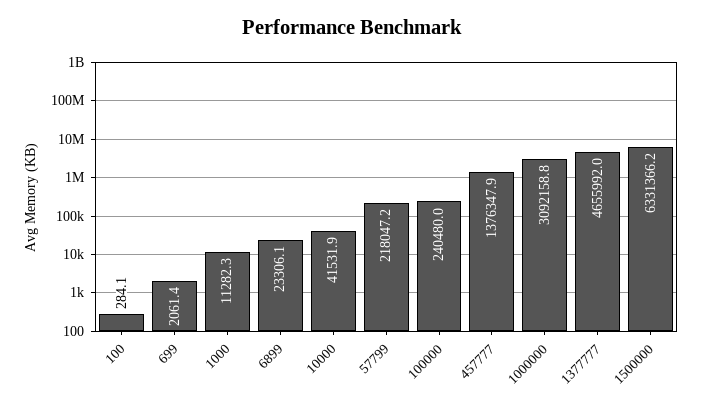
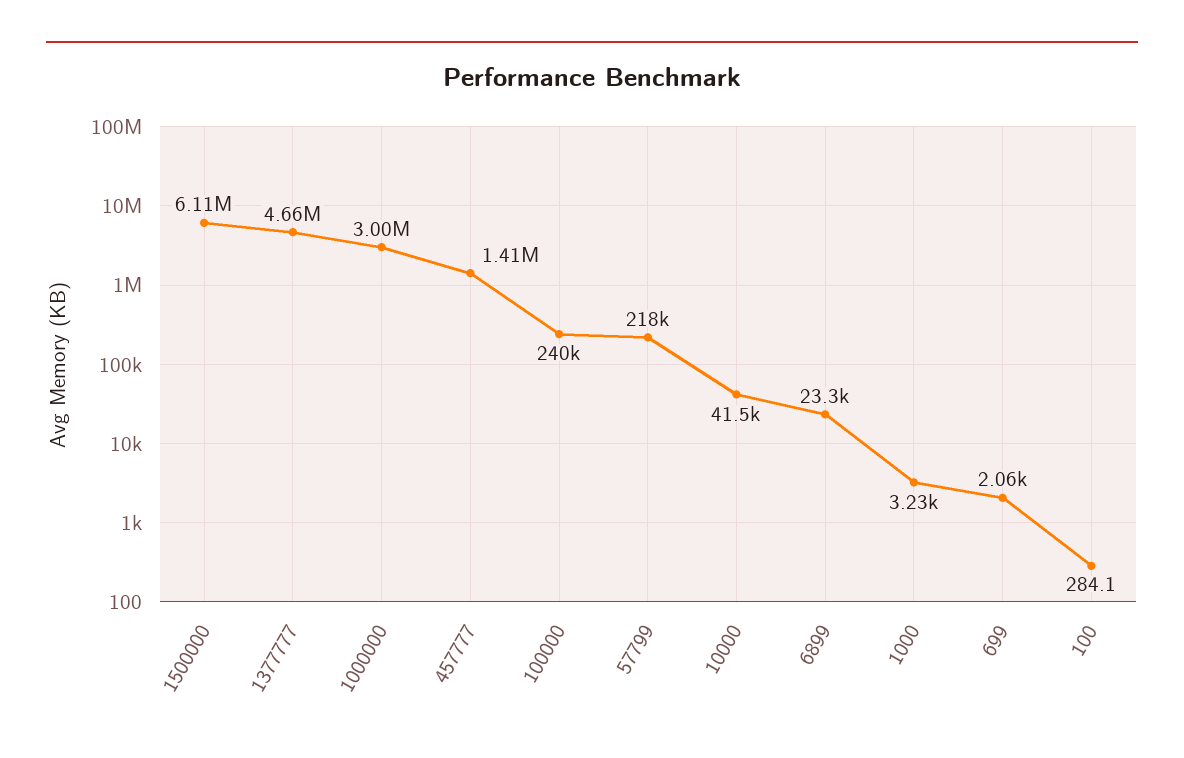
  {
    "100": 284.1,
    "699": 2061.4,
-   "1000": 11282.3,
+   "1000": 3230,
    "6899": 23306.1,
    "10000": 41531.9,
    "57799": 218047.2,
    "100000": 240480,
-   "457777": 1376347.9,
+   "457777": 1410000,
-   "1000000": 3092158.8,
+   "1000000": 3000000,
    "1377777": 4655992,
-   "1500000": 6331366.2
+   "1500000": 6110000
  }

